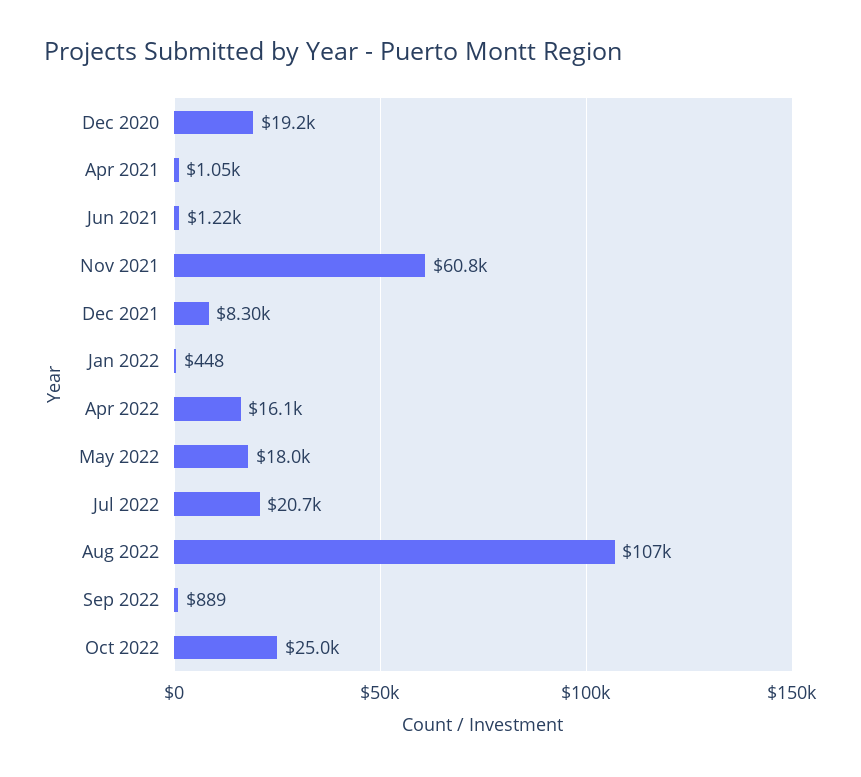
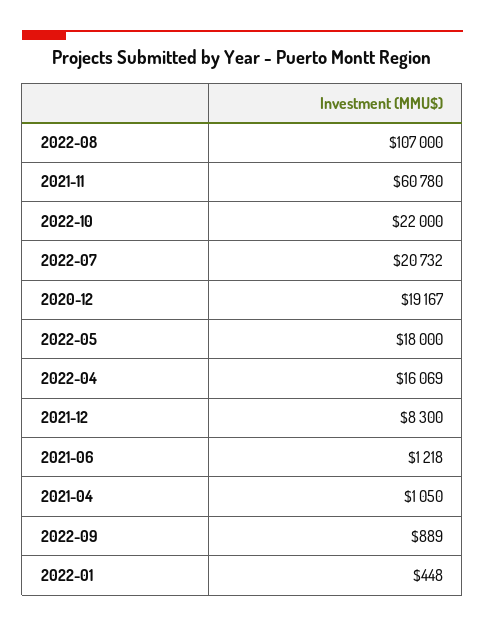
  {
    "Dec 2020": 19167,
    "Apr 2021": 1050,
    "Jun 2021": 1218,
    "Nov 2021": 60780,
    "Dec 2021": 8300,
    "Jan 2022": 448,
    "Apr 2022": 16069,
    "May 2022": 18000,
    "Jul 2022": 20732,
    "Aug 2022": 107000,
    "Sep 2022": 889,
-   "Oct 2022": 25000
+   "Oct 2022": 22000
  }

